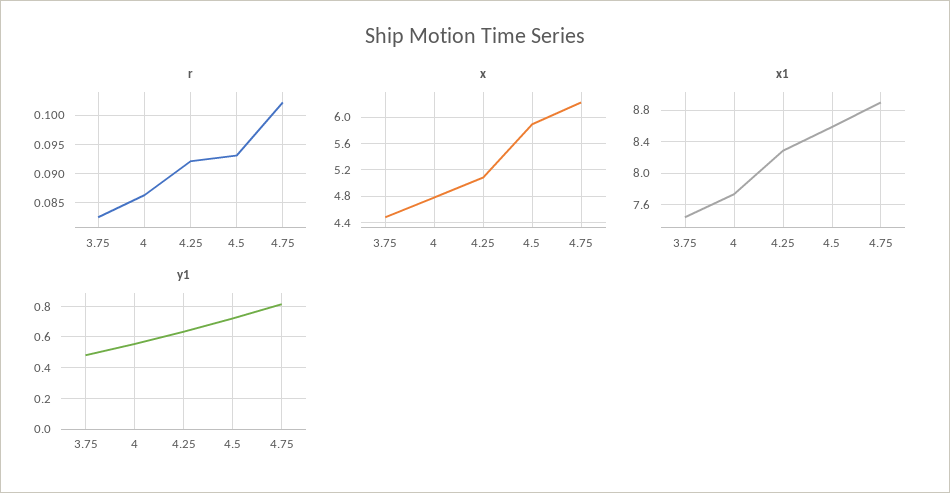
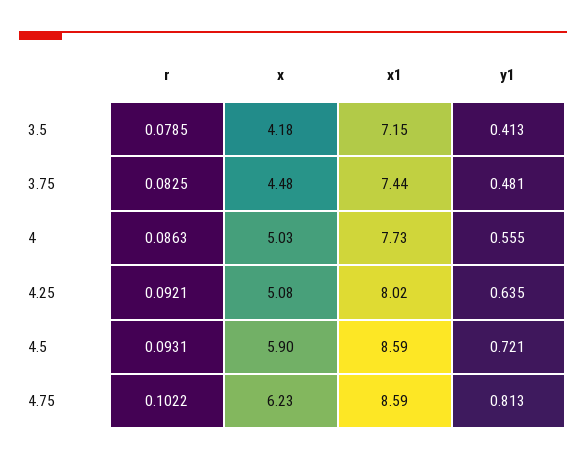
  {
    "r": {
      "3.75": 0.0825,
      "4": 0.0863,
      "4.25": 0.0921,
      "4.5": 0.0931,
-     "4.75": 0.1022
+     "4.75": 0.1022,
+     "3.5": 0.0785
    },
    "x": {
      "3.75": 4.48,
-     "4": 4.8,
+     "4": 5.03,
      "4.25": 5.08,
      "4.5": 5.9,
-     "4.75": 6.23
+     "4.75": 6.23,
+     "3.5": 4.18
    },
    "x1": {
      "3.75": 7.44,
      "4": 7.73,
-     "4.25": 8.3,
+     "4.25": 8.02,
      "4.5": 8.59,
-     "4.75": 8.9
+     "4.75": 8.59,
+     "3.5": 7.15
    },
    "y1": {
      "3.75": 0.481,
      "4": 0.555,
      "4.25": 0.635,
      "4.5": 0.721,
-     "4.75": 0.813
+     "4.75": 0.813,
+     "3.5": 0.413
    }
  }

